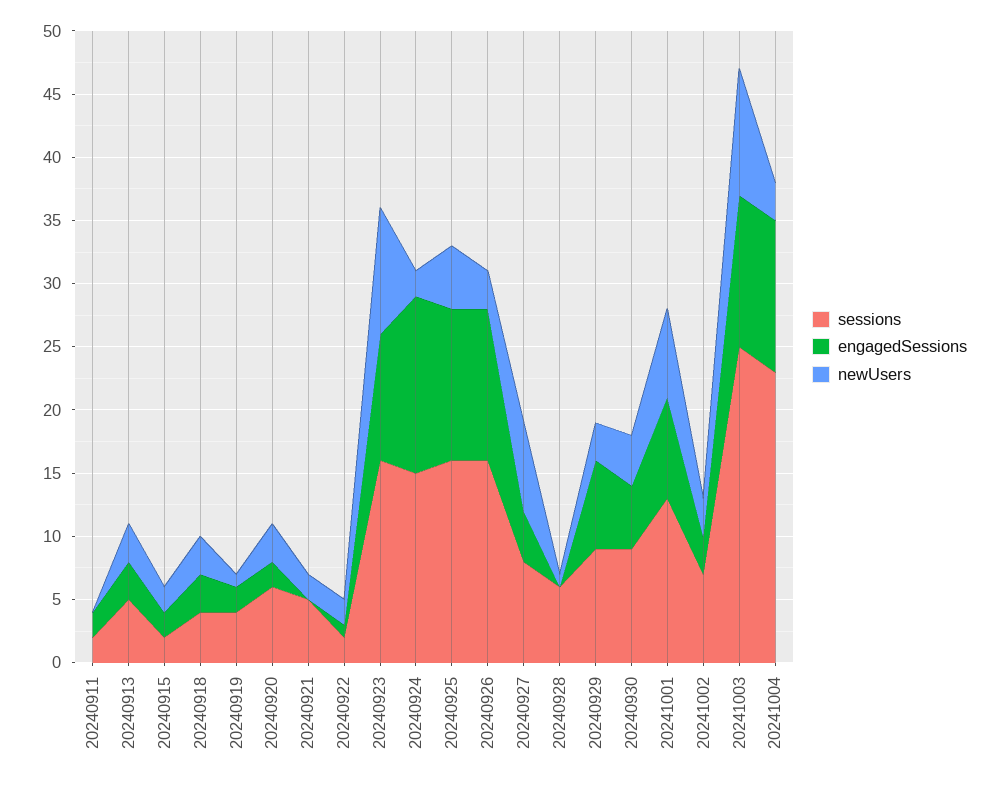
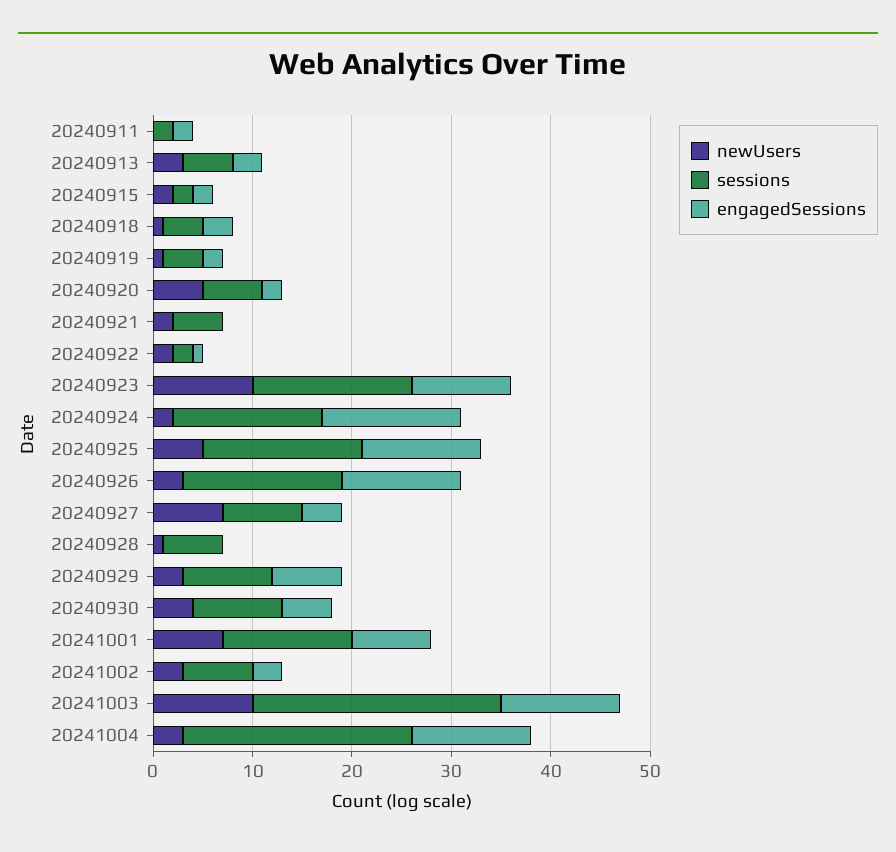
  {
    "sessions": {
      "20240911": 2,
      "20240913": 5,
      "20240915": 2,
      "20240918": 4,
      "20240919": 4,
      "20240920": 6,
      "20240921": 5,
      "20240922": 2,
      "20240923": 16,
      "20240924": 15,
      "20240925": 16,
      "20240926": 16,
      "20240927": 8,
      "20240928": 6,
      "20240929": 9,
      "20240930": 9,
      "20241001": 13,
      "20241002": 7,
      "20241003": 25,
      "20241004": 23
    },
    "engagedSessions": {
      "20240911": 2,
      "20240913": 3,
      "20240915": 2,
      "20240918": 3,
      "20240919": 2,
      "20240920": 2,
      "20240921": 0,
      "20240922": 1,
      "20240923": 10,
      "20240924": 14,
      "20240925": 12,
      "20240926": 12,
      "20240927": 4,
      "20240928": 0,
      "20240929": 7,
      "20240930": 5,
      "20241001": 8,
      "20241002": 3,
      "20241003": 12,
      "20241004": 12
    },
    "newUsers": {
      "20240911": 0,
      "20240913": 3,
      "20240915": 2,
-     "20240918": 3,
+     "20240918": 1,
      "20240919": 1,
-     "20240920": 3,
+     "20240920": 5,
      "20240921": 2,
      "20240922": 2,
      "20240923": 10,
      "20240924": 2,
      "20240925": 5,
      "20240926": 3,
      "20240927": 7,
      "20240928": 1,
      "20240929": 3,
      "20240930": 4,
      "20241001": 7,
      "20241002": 3,
      "20241003": 10,
      "20241004": 3
    }
  }

